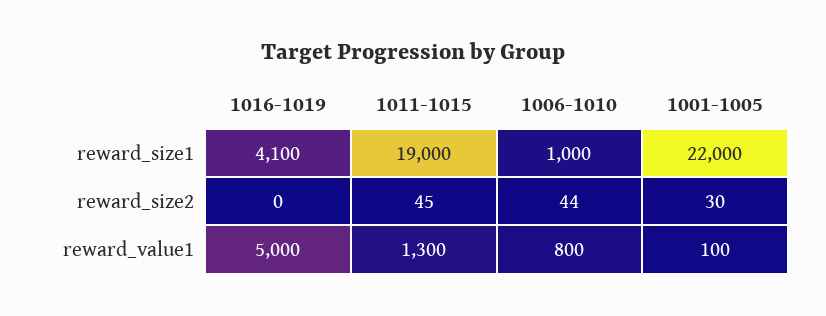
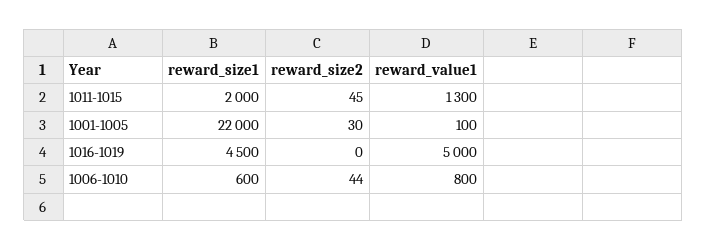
  {
    "1016-1019": {
-     "reward_size1": 4100,
+     "reward_size1": 4500,
      "reward_size2": 0,
      "reward_value1": 5000
    },
    "1011-1015": {
-     "reward_size1": 19000,
+     "reward_size1": 2000,
      "reward_size2": 45,
      "reward_value1": 1300
    },
    "1006-1010": {
-     "reward_size1": 1000,
+     "reward_size1": 600,
      "reward_size2": 44,
      "reward_value1": 800
    },
    "1001-1005": {
      "reward_size1": 22000,
      "reward_size2": 30,
      "reward_value1": 100
    }
  }

